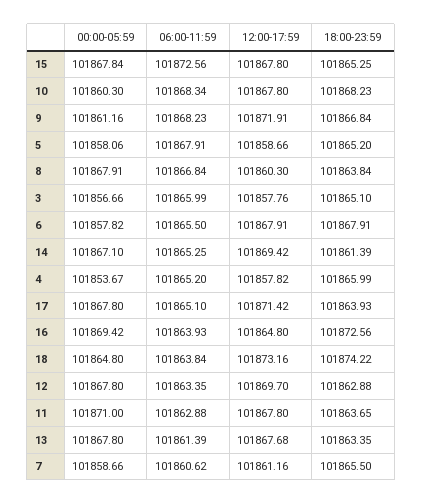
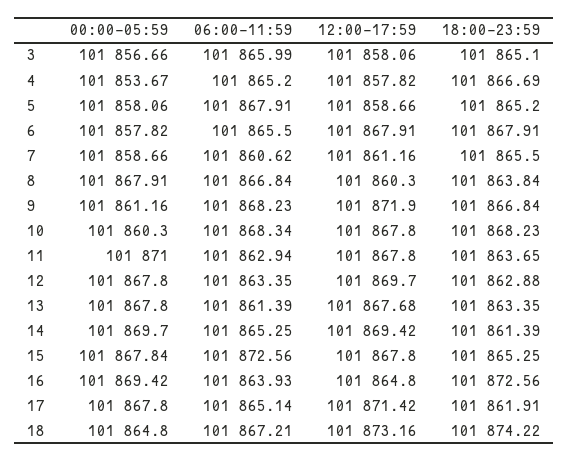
  {
    "00:00-05:59": {
      "15": 101867.84,
      "10": 101860.3,
      "9": 101861.16,
      "5": 101858.06,
      "8": 101867.91,
      "3": 101856.66,
      "6": 101857.82,
-     "14": 101867.1,
+     "14": 101869.7,
      "4": 101853.67,
      "17": 101867.8,
      "16": 101869.42,
      "18": 101864.8,
      "12": 101867.8,
      "11": 101871,
      "13": 101867.8,
      "7": 101858.66
    },
    "06:00-11:59": {
      "15": 101872.56,
      "10": 101868.34,
      "9": 101868.23,
      "5": 101867.91,
      "8": 101866.84,
      "3": 101865.99,
      "6": 101865.5,
      "14": 101865.25,
      "4": 101865.2,
-     "17": 101865.1,
+     "17": 101865.14,
      "16": 101863.93,
-     "18": 101863.84,
+     "18": 101867.21,
      "12": 101863.35,
-     "11": 101862.88,
+     "11": 101862.94,
      "13": 101861.39,
      "7": 101860.62
    },
    "12:00-17:59": {
      "15": 101867.8,
      "10": 101867.8,
-     "9": 101871.91,
+     "9": 101871.9,
      "5": 101858.66,
      "8": 101860.3,
-     "3": 101857.76,
+     "3": 101858.06,
      "6": 101867.91,
      "14": 101869.42,
      "4": 101857.82,
      "17": 101871.42,
      "16": 101864.8,
      "18": 101873.16,
      "12": 101869.7,
      "11": 101867.8,
      "13": 101867.68,
      "7": 101861.16
    },
    "18:00-23:59": {
      "15": 101865.25,
      "10": 101868.23,
      "9": 101866.84,
      "5": 101865.2,
      "8": 101863.84,
      "3": 101865.1,
      "6": 101867.91,
      "14": 101861.39,
-     "4": 101865.99,
+     "4": 101866.69,
-     "17": 101863.93,
+     "17": 101861.91,
      "16": 101872.56,
      "18": 101874.22,
      "12": 101862.88,
      "11": 101863.65,
      "13": 101863.35,
      "7": 101865.5
    }
  }

